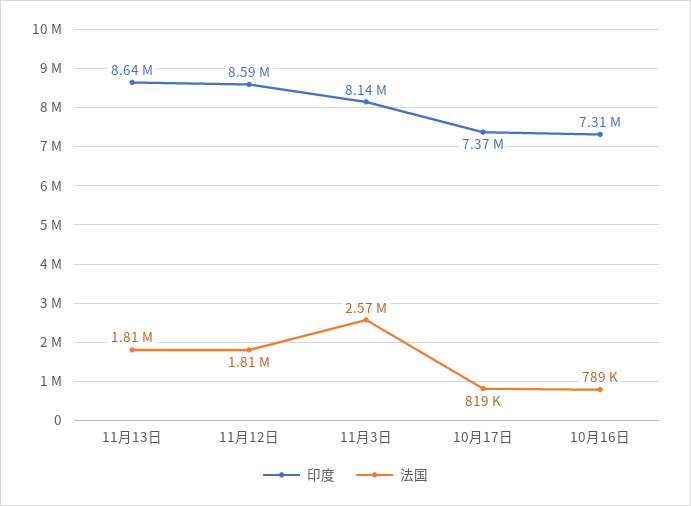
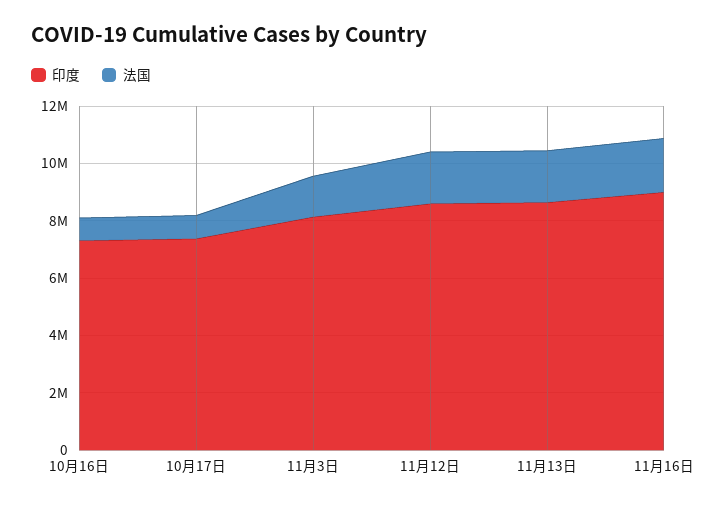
  {
    "印度": {
      "11月13日": 8640000,
      "11月12日": 8590000,
      "11月3日": 8140000,
      "10月17日": 7370000,
-     "10月16日": 7310000
+     "10月16日": 7310000,
+     "11月16日": 9000000
    },
    "法国": {
      "11月13日": 1810000,
      "11月12日": 1810000,
-     "11月3日": 2570000,
+     "11月3日": 1500000,
      "10月17日": 819000,
-     "10月16日": 789000
+     "10月16日": 789000,
+     "11月16日": 2000000
    }
  }

